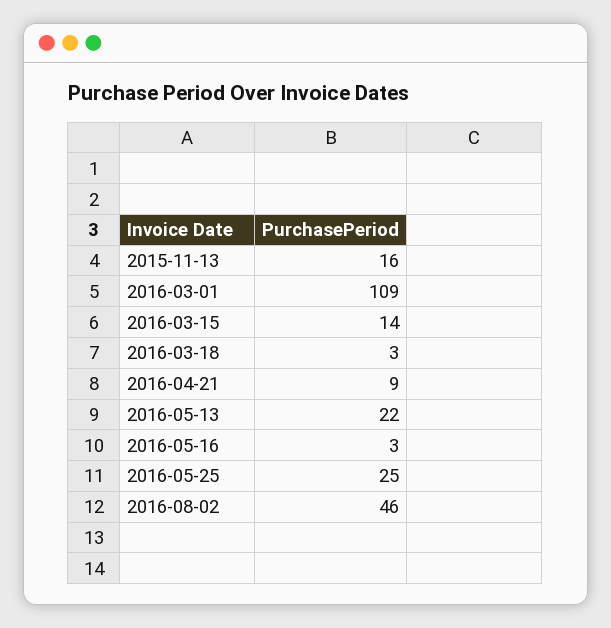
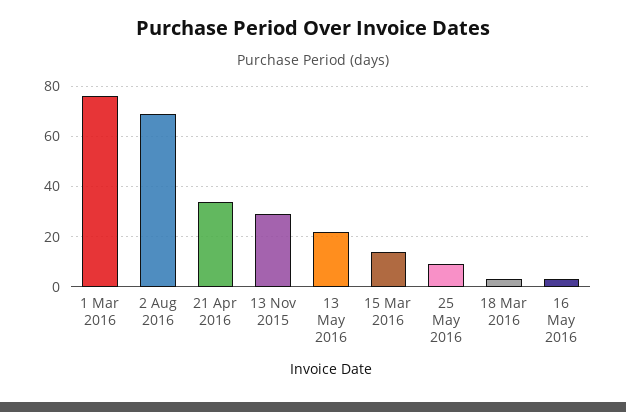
  {
-   "2015-11-13": 16,
+   "2015-11-13": 30,
-   "2016-03-01": 109,
+   "2016-03-01": 75,
    "2016-03-15": 14,
    "2016-03-18": 3,
-   "2016-04-21": 9,
+   "2016-04-21": 35,
    "2016-05-13": 22,
    "2016-05-16": 3,
-   "2016-05-25": 25,
+   "2016-05-25": 10,
-   "2016-08-02": 46
+   "2016-08-02": 70
  }

